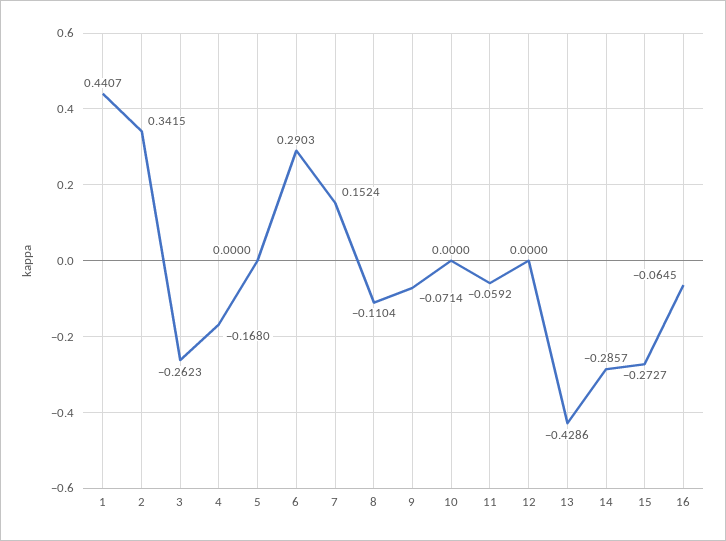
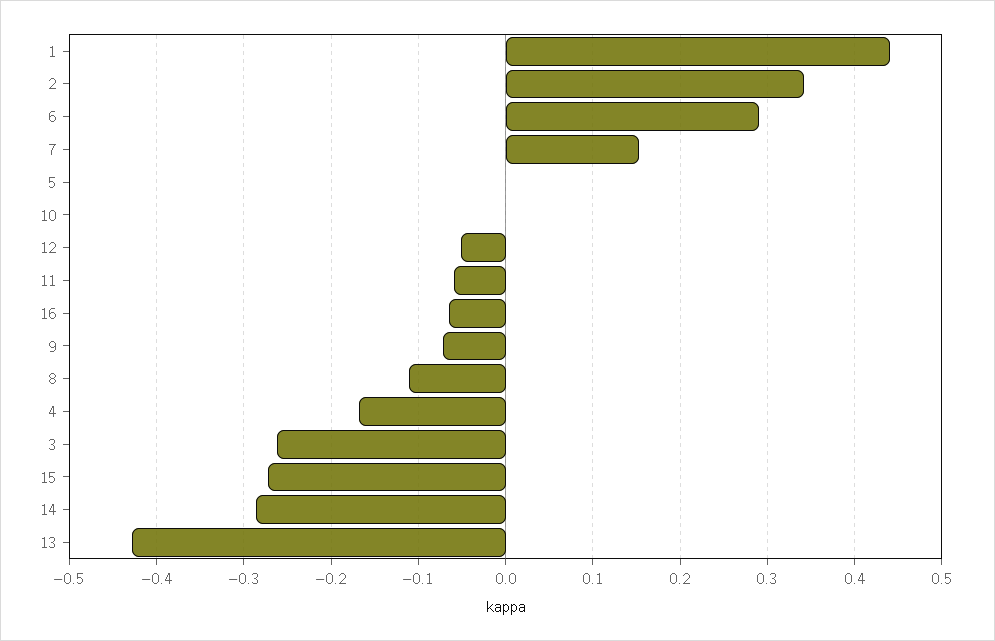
  {
    "1": 0.4407,
    "2": 0.3415,
    "3": -0.2623,
    "4": -0.168,
    "5": 0,
    "6": 0.2903,
    "7": 0.1524,
    "8": -0.1104,
    "9": -0.0714,
    "10": 0,
    "11": -0.0592,
-   "12": 0,
+   "12": -0.05,
    "13": -0.4286,
    "14": -0.2857,
    "15": -0.2727,
    "16": -0.0645
  }

